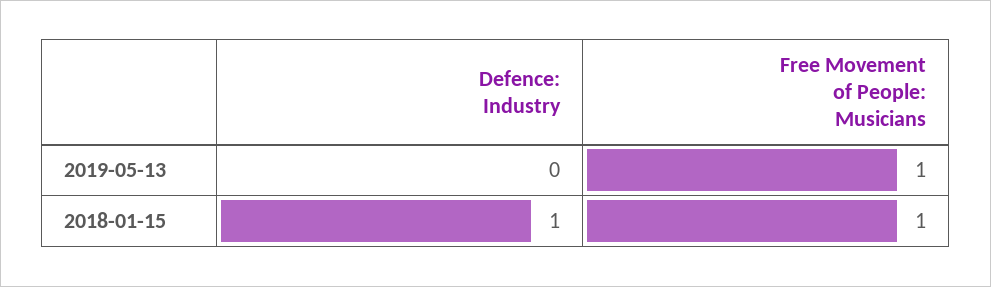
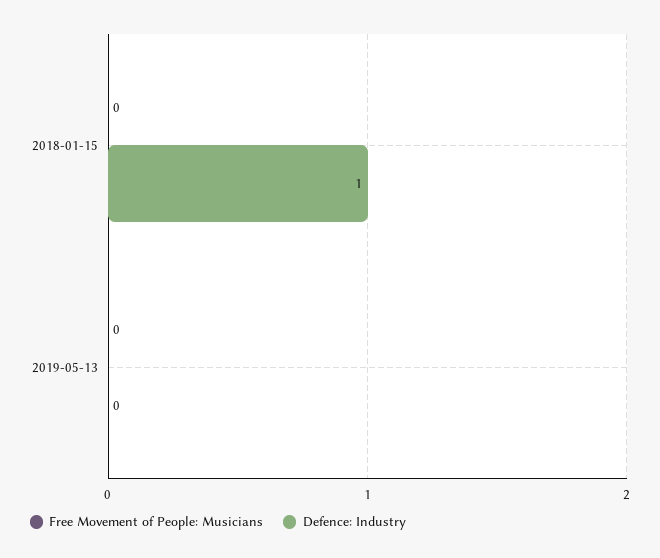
  {
    "Defence: Industry": {
      "2019-05-13": 0,
      "2018-01-15": 1
    },
    "Free Movement of People: Musicians": {
-     "2019-05-13": 1,
+     "2019-05-13": 0,
-     "2018-01-15": 1
+     "2018-01-15": 0
    }
  }

